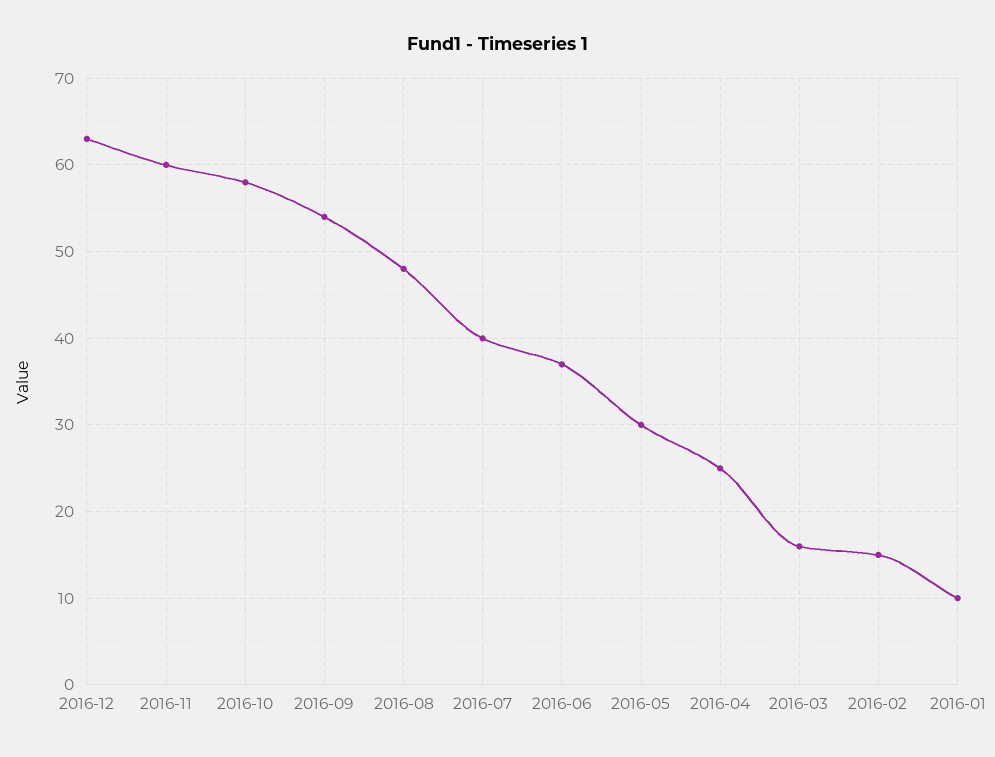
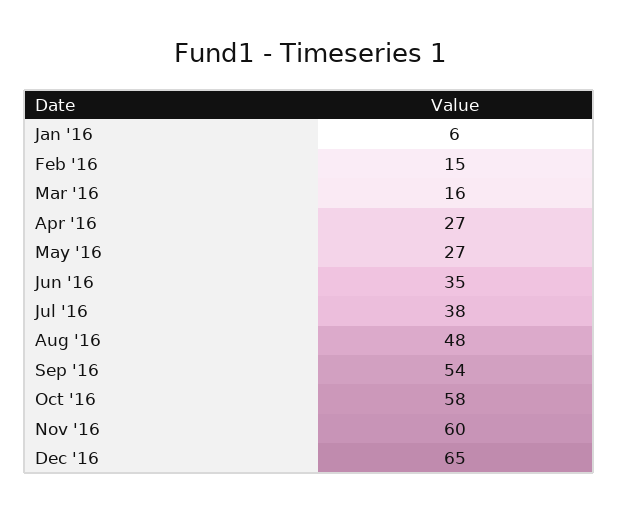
  {
-   "2016-12": 63,
+   "2016-12": 65,
    "2016-11": 60,
    "2016-10": 58,
    "2016-09": 54,
    "2016-08": 48,
-   "2016-07": 40,
+   "2016-07": 38,
-   "2016-06": 37,
+   "2016-06": 35,
-   "2016-05": 30,
+   "2016-05": 27,
-   "2016-04": 25,
+   "2016-04": 27,
    "2016-03": 16,
    "2016-02": 15,
-   "2016-01": 10
+   "2016-01": 6
  }

